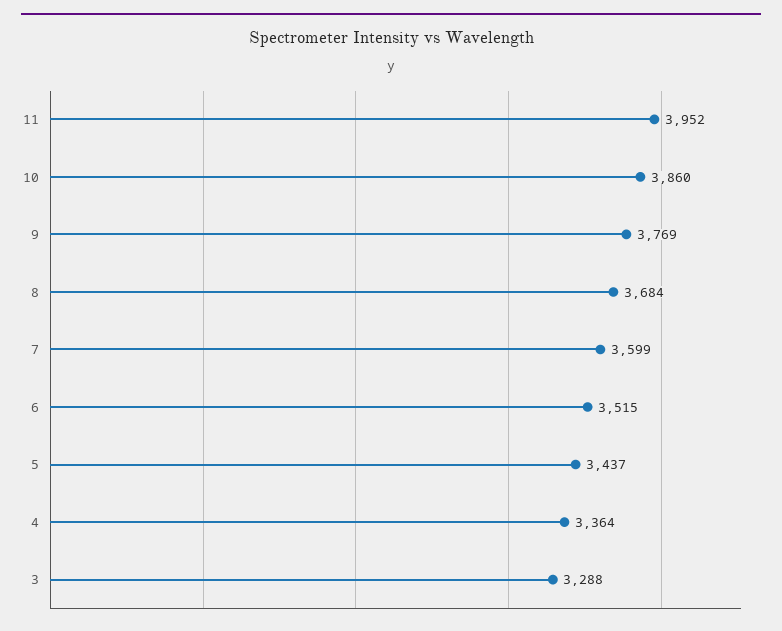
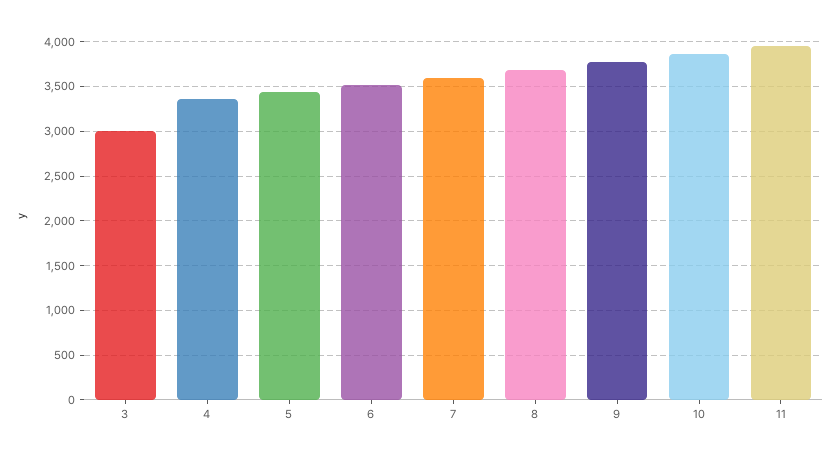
  {
    "11": 3952,
    "10": 3860,
    "9": 3769,
    "8": 3684,
    "7": 3599,
    "6": 3515,
    "5": 3437,
    "4": 3364,
-   "3": 3288
+   "3": 3000
  }

